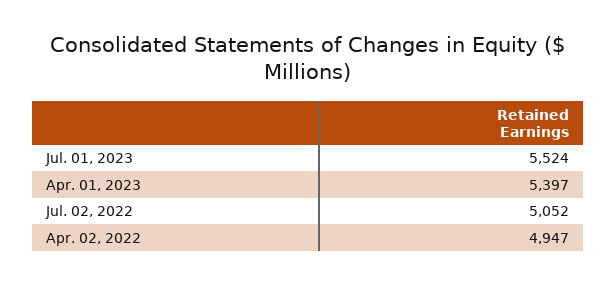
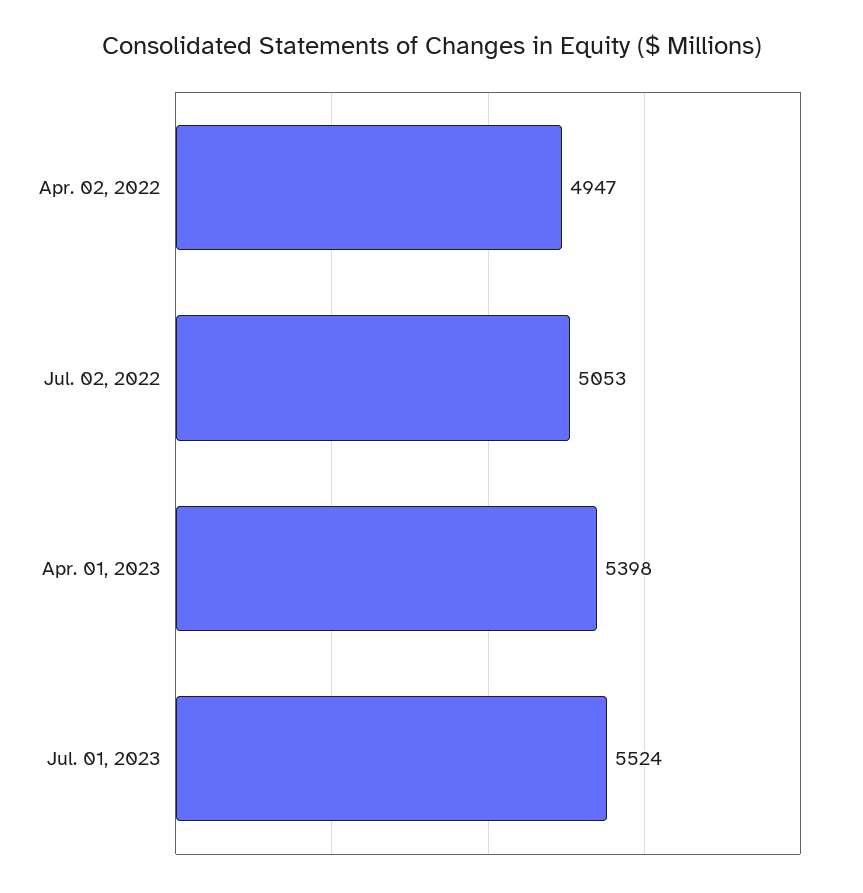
  {
    "Jul. 01, 2023": 5524,
-   "Apr. 01, 2023": 5397,
+   "Apr. 01, 2023": 5398,
-   "Jul. 02, 2022": 5052,
+   "Jul. 02, 2022": 5053,
    "Apr. 02, 2022": 4947
  }

